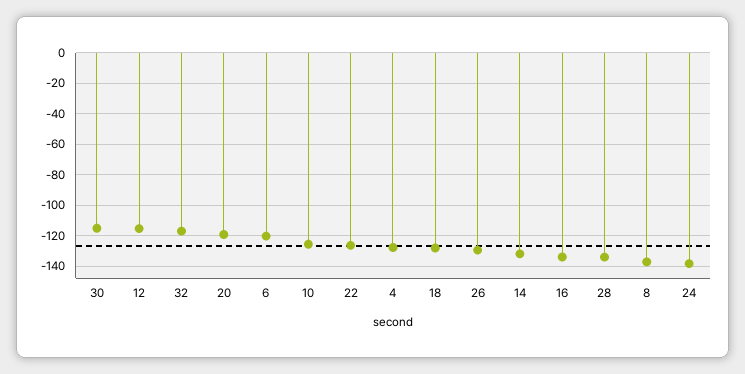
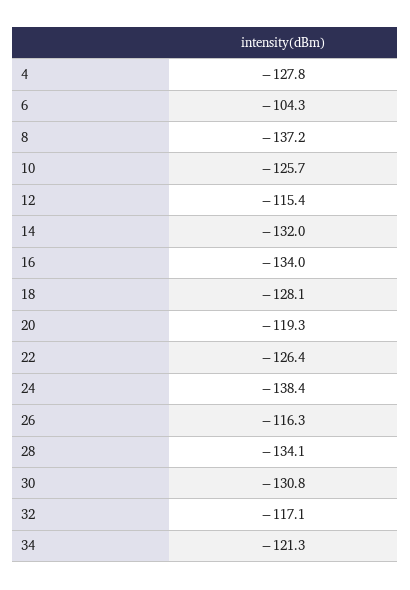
  {
-   "30": -115,
+   "30": -130.8,
    "12": -115.4,
    "32": -117.1,
    "20": -119.3,
-   "6": -120,
+   "6": -104.3,
    "10": -125.7,
    "22": -126.4,
    "4": -127.8,
    "18": -128.1,
-   "26": -130,
+   "26": -116.3,
    "14": -132,
    "16": -134,
    "28": -134.1,
    "8": -137.2,
-   "24": -138.4
+   "24": -138.4,
+   "34": -121.3
  }

